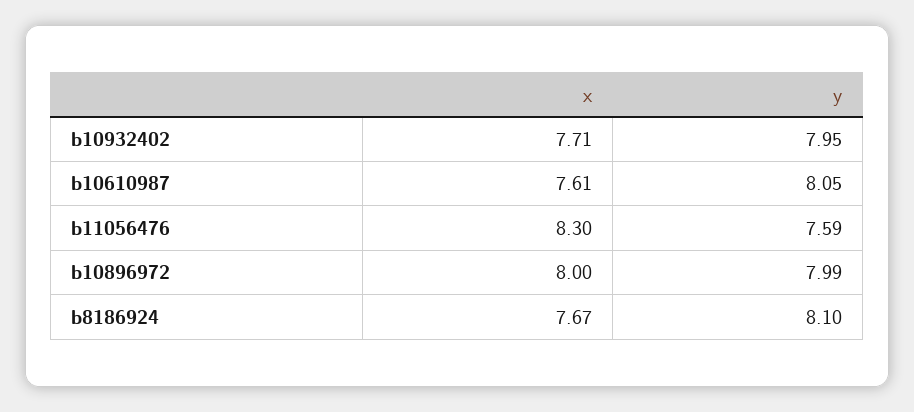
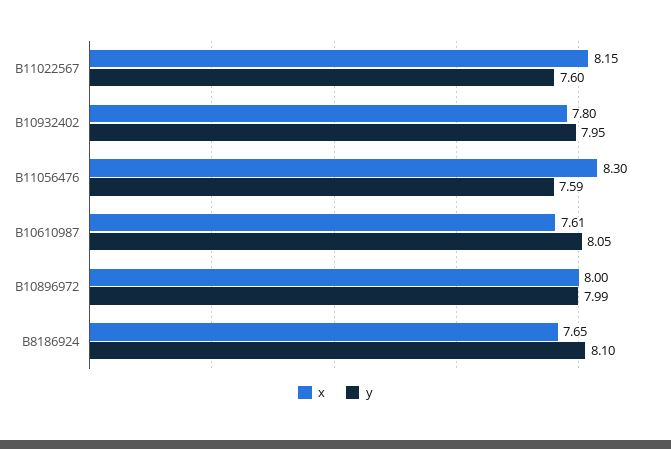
  {
    "x": {
-     "b10932402": 7.71,
+     "b10932402": 7.8,
      "b10610987": 7.61,
      "b11056476": 8.3,
      "b10896972": 8,
-     "b8186924": 7.67
+     "b8186924": 7.65,
+     "B11022567": 8.15
    },
    "y": {
      "b10932402": 7.95,
      "b10610987": 8.05,
      "b11056476": 7.59,
      "b10896972": 7.99,
-     "b8186924": 8.1
+     "b8186924": 8.1,
+     "B11022567": 7.6
    }
  }

